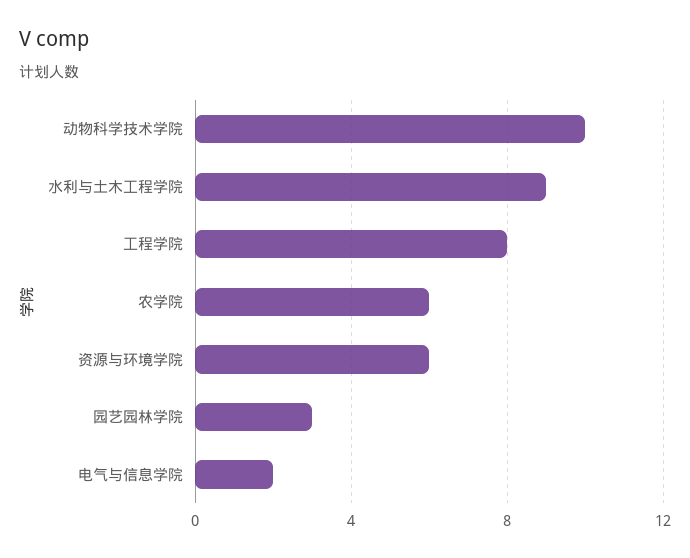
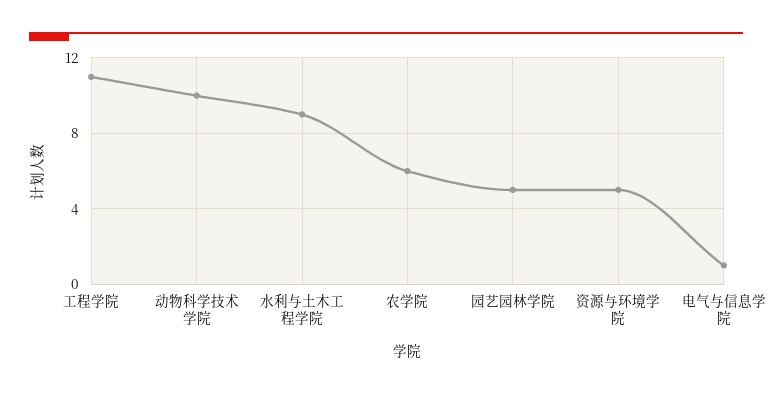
  {
    "动物科学技术学院": 10,
    "水利与土木工程学院": 9,
-   "工程学院": 8,
+   "工程学院": 11,
    "农学院": 6,
-   "资源与环境学院": 6,
+   "资源与环境学院": 5,
-   "园艺园林学院": 3,
+   "园艺园林学院": 5,
-   "电气与信息学院": 2
+   "电气与信息学院": 1
  }

